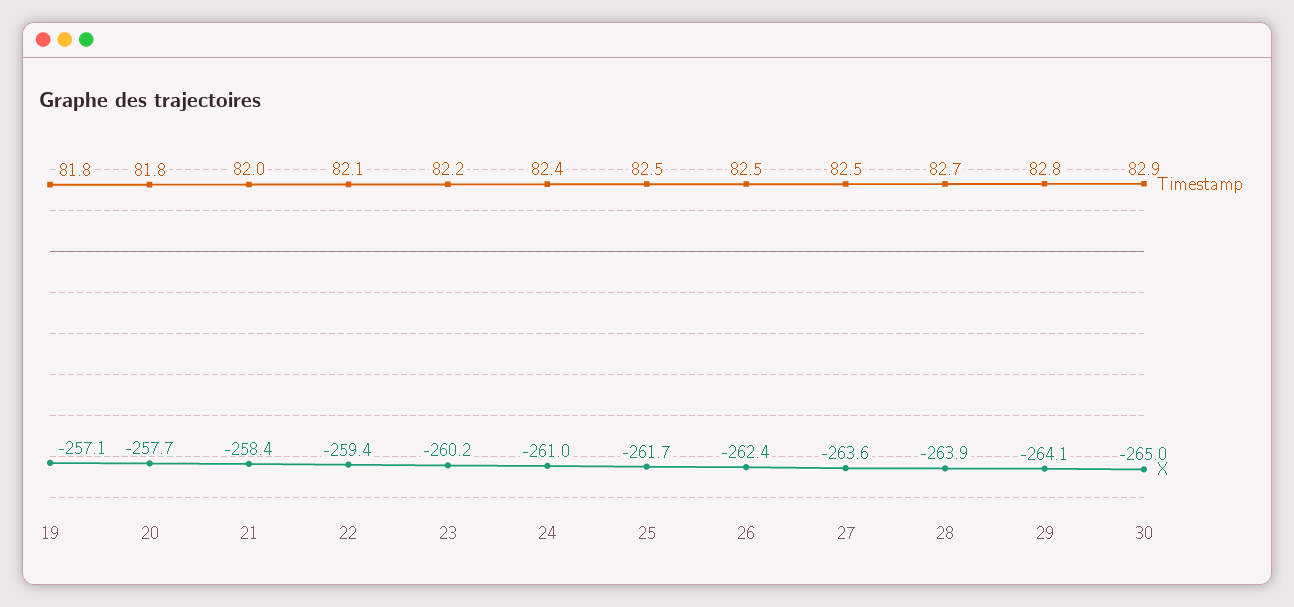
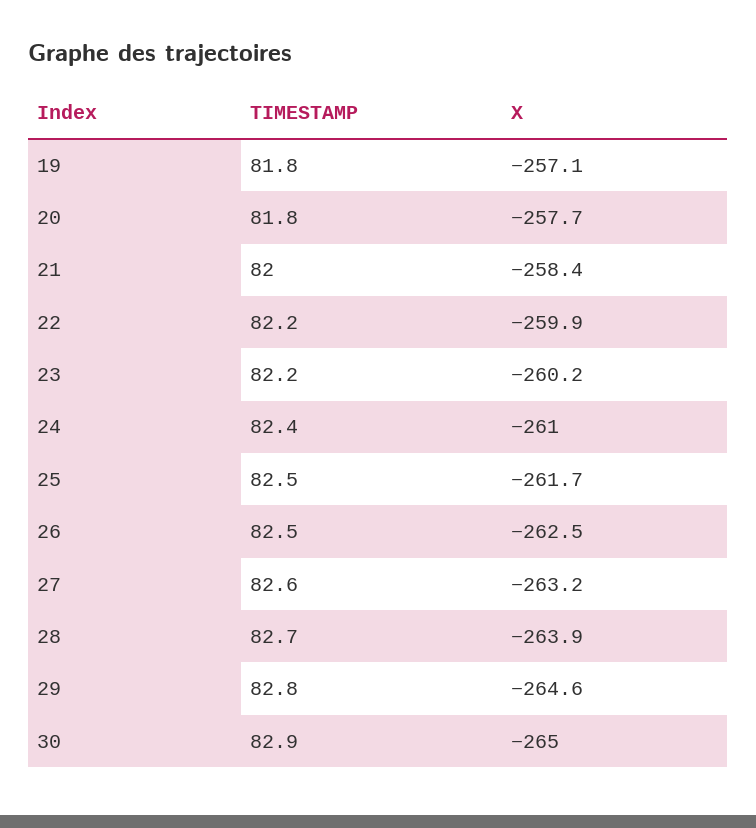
  {
    "Timestamp": {
      "19": 81.8,
      "20": 81.8,
      "21": 82,
-     "22": 82.1,
+     "22": 82.2,
      "23": 82.2,
      "24": 82.4,
      "25": 82.5,
      "26": 82.5,
-     "27": 82.5,
+     "27": 82.6,
      "28": 82.7,
      "29": 82.8,
      "30": 82.9
    },
    "X": {
      "19": -257.1,
      "20": -257.7,
      "21": -258.4,
-     "22": -259.4,
+     "22": -259.9,
      "23": -260.2,
      "24": -261,
      "25": -261.7,
-     "26": -262.4,
+     "26": -262.5,
-     "27": -263.6,
+     "27": -263.2,
      "28": -263.9,
-     "29": -264.1,
+     "29": -264.6,
      "30": -265
    }
  }

